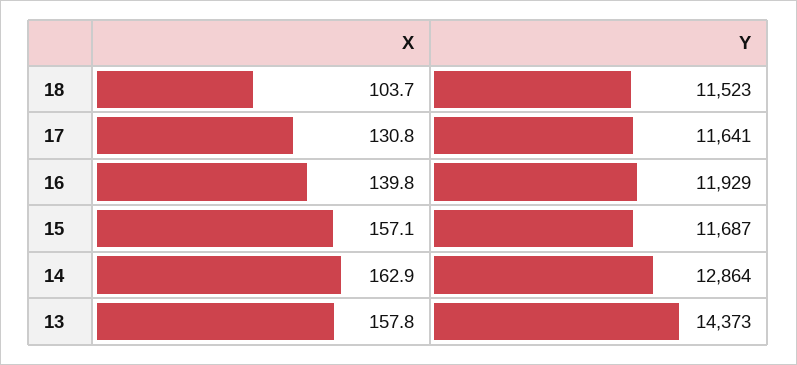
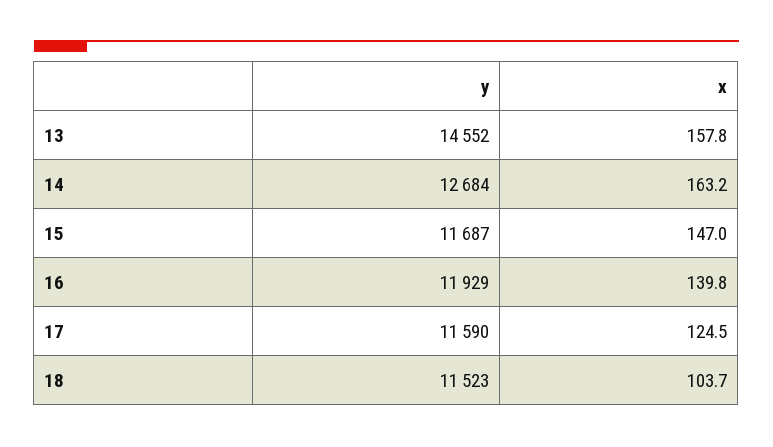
  {
    "X": {
      "18": 103.7,
-     "17": 130.8,
+     "17": 124.5,
      "16": 139.8,
-     "15": 157.1,
+     "15": 147,
-     "14": 162.9,
+     "14": 163.2,
      "13": 157.8
    },
    "Y": {
      "18": 11523,
-     "17": 11641,
+     "17": 11590,
      "16": 11929,
      "15": 11687,
-     "14": 12864,
+     "14": 12684,
-     "13": 14373
+     "13": 14552
    }
  }

